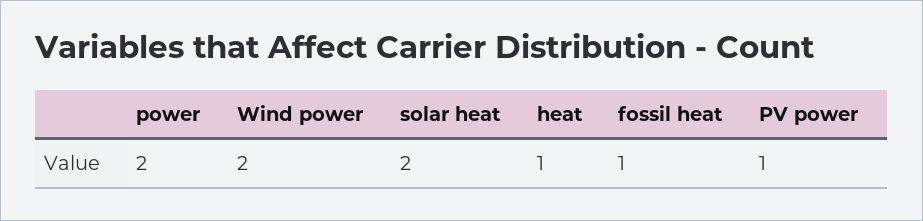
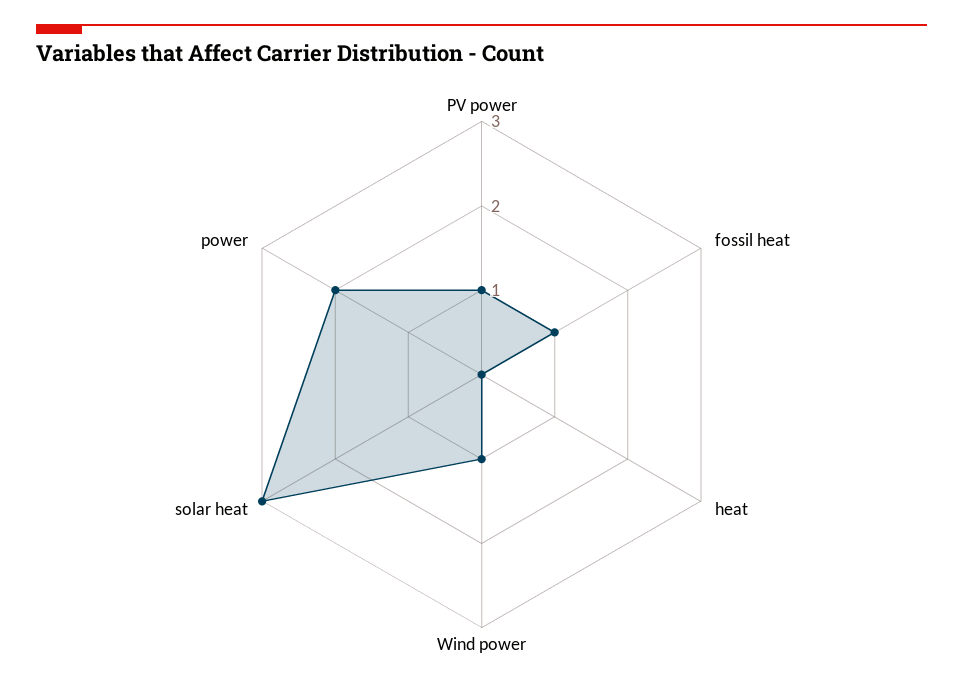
  {
    "power": 2,
-   "Wind power": 2,
+   "Wind power": 1,
-   "solar heat": 2,
+   "solar heat": 3,
-   "heat": 1,
+   "heat": 0,
    "fossil heat": 1,
    "PV power": 1
  }

